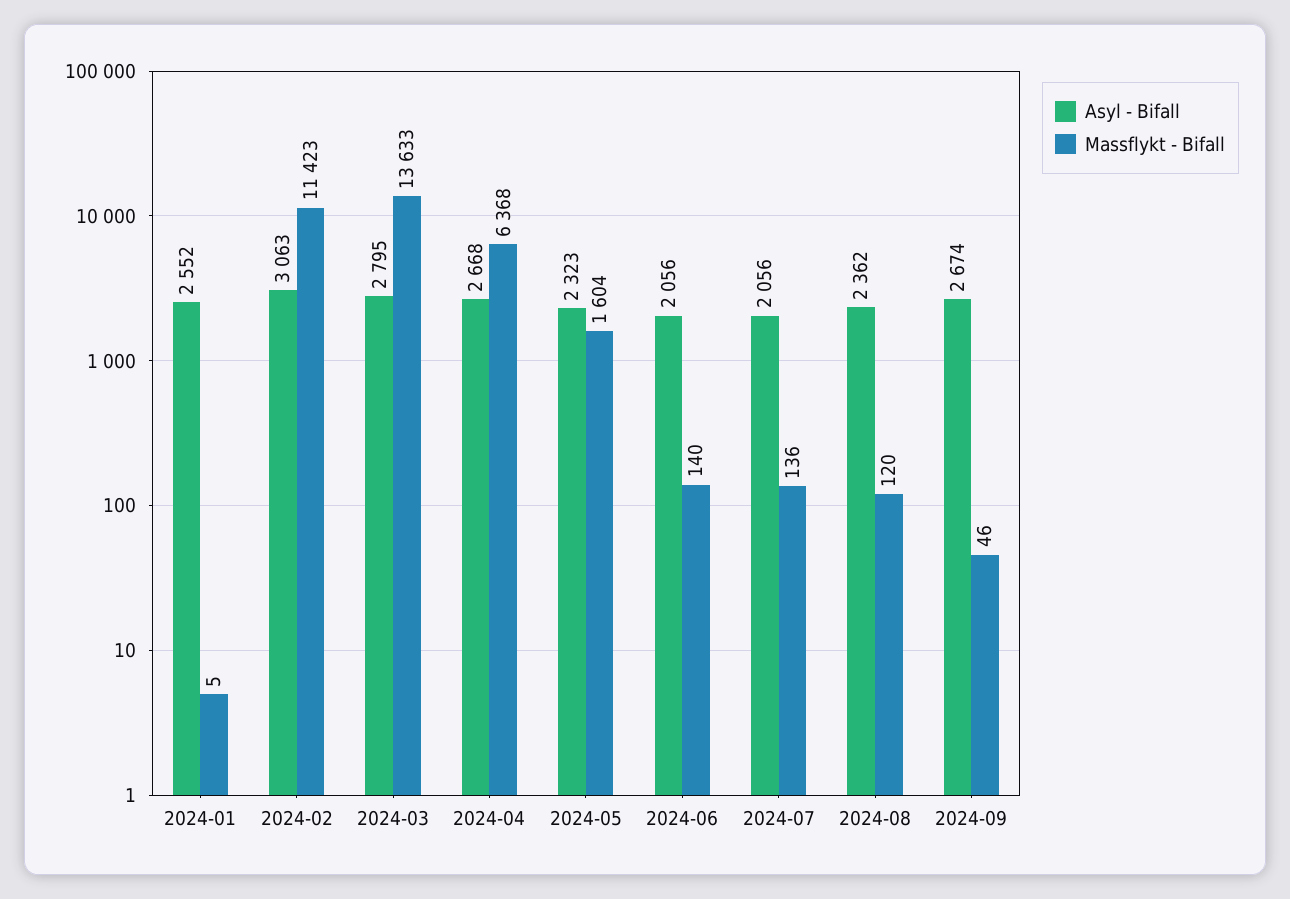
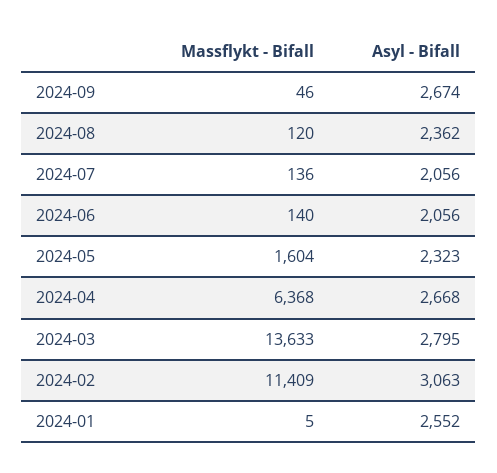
  {
    "Asyl - Bifall": {
      "2024-01": 2552,
      "2024-02": 3063,
      "2024-03": 2795,
      "2024-04": 2668,
      "2024-05": 2323,
      "2024-06": 2056,
      "2024-07": 2056,
      "2024-08": 2362,
      "2024-09": 2674
    },
    "Massflykt - Bifall": {
      "2024-01": 5,
-     "2024-02": 11423,
+     "2024-02": 11409,
      "2024-03": 13633,
      "2024-04": 6368,
      "2024-05": 1604,
      "2024-06": 140,
      "2024-07": 136,
      "2024-08": 120,
      "2024-09": 46
    }
  }

